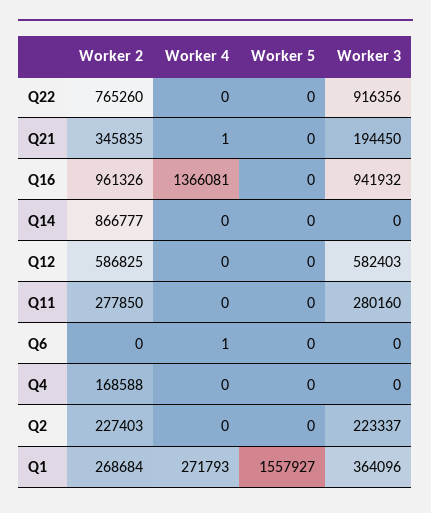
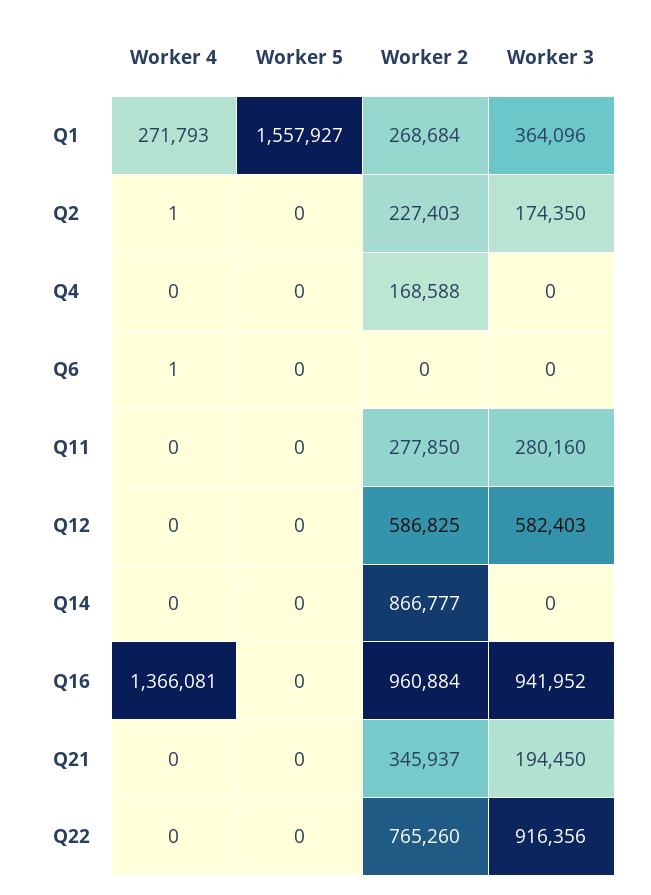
  {
    "Worker 2": {
      "Q22": 765260,
-     "Q21": 345835,
+     "Q21": 345937,
-     "Q16": 961326,
+     "Q16": 960884,
      "Q14": 866777,
      "Q12": 586825,
      "Q11": 277850,
      "Q6": 0,
      "Q4": 168588,
      "Q2": 227403,
      "Q1": 268684
    },
    "Worker 4": {
      "Q22": 0,
-     "Q21": 1,
+     "Q21": 0,
      "Q16": 1366081,
      "Q14": 0,
      "Q12": 0,
      "Q11": 0,
      "Q6": 1,
      "Q4": 0,
-     "Q2": 0,
+     "Q2": 1,
      "Q1": 271793
    },
    "Worker 5": {
      "Q22": 0,
      "Q21": 0,
      "Q16": 0,
      "Q14": 0,
      "Q12": 0,
      "Q11": 0,
      "Q6": 0,
      "Q4": 0,
      "Q2": 0,
      "Q1": 1557927
    },
    "Worker 3": {
      "Q22": 916356,
      "Q21": 194450,
-     "Q16": 941932,
+     "Q16": 941952,
      "Q14": 0,
      "Q12": 582403,
      "Q11": 280160,
      "Q6": 0,
      "Q4": 0,
-     "Q2": 223337,
+     "Q2": 174350,
      "Q1": 364096
    }
  }

